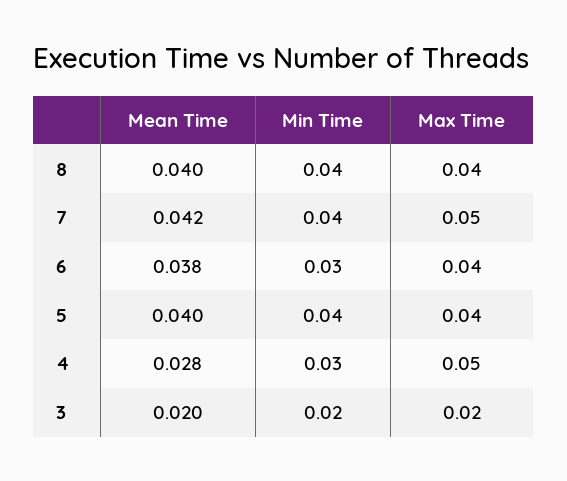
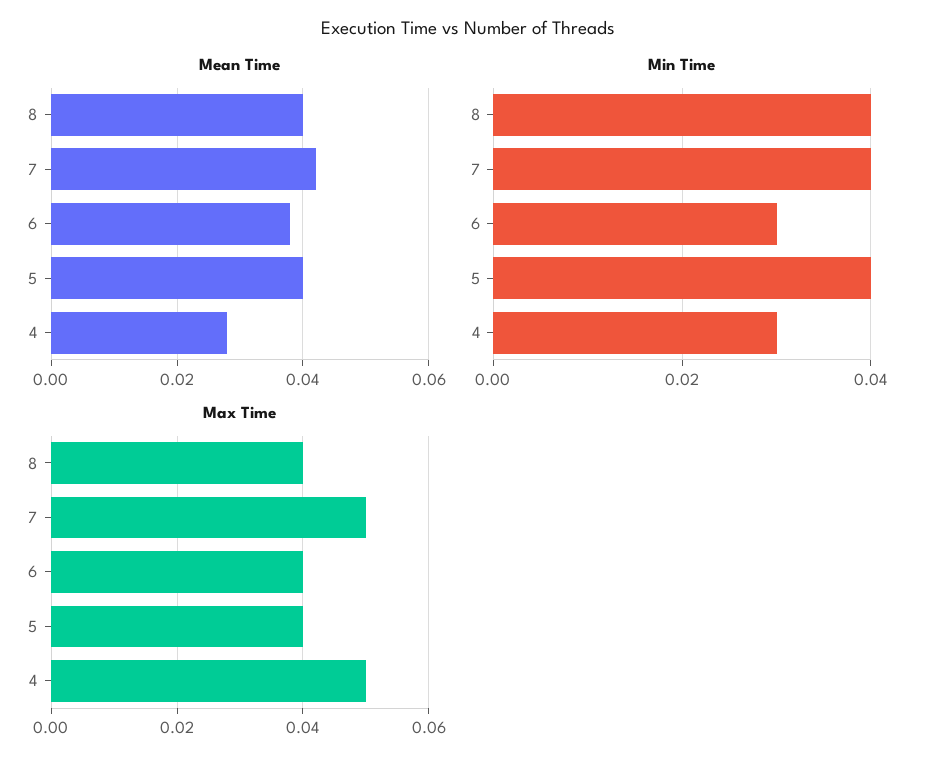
  {
    "Mean Time": {
      "8": 0.04,
      "7": 0.042,
      "6": 0.038,
      "5": 0.04,
-     "4": 0.028,
+     "4": 0.028
-     "3": 0.02
    },
    "Min Time": {
      "8": 0.04,
      "7": 0.04,
      "6": 0.03,
      "5": 0.04,
-     "4": 0.03,
+     "4": 0.03
-     "3": 0.02
    },
    "Max Time": {
      "8": 0.04,
      "7": 0.05,
      "6": 0.04,
      "5": 0.04,
-     "4": 0.05,
+     "4": 0.05
-     "3": 0.02
    }
  }

